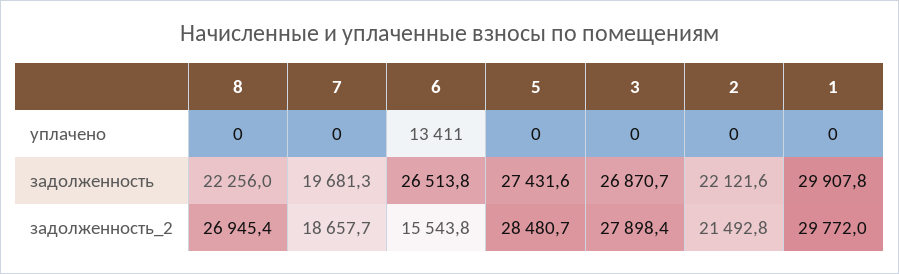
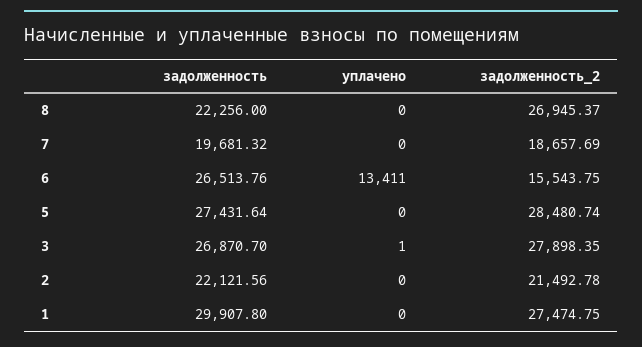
  {
    "8": {
      "уплачено": 0,
      "задолженность": 22256,
      "задолженность_2": 26945.37
    },
    "7": {
      "уплачено": 0,
      "задолженность": 19681.32,
      "задолженность_2": 18657.69
    },
    "6": {
      "уплачено": 13411,
      "задолженность": 26513.76,
      "задолженность_2": 15543.75
    },
    "5": {
      "уплачено": 0,
      "задолженность": 27431.64,
      "задолженность_2": 28480.74
    },
    "3": {
-     "уплачено": 0,
+     "уплачено": 1,
      "задолженность": 26870.7,
      "задолженность_2": 27898.35
    },
    "2": {
      "уплачено": 0,
      "задолженность": 22121.56,
      "задолженность_2": 21492.78
    },
    "1": {
      "уплачено": 0,
      "задолженность": 29907.8,
-     "задолженность_2": 29772
+     "задолженность_2": 27474.75
    }
  }

